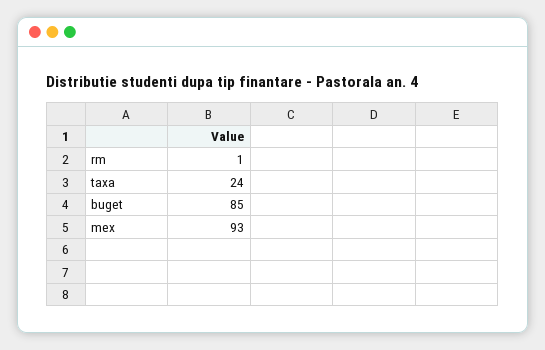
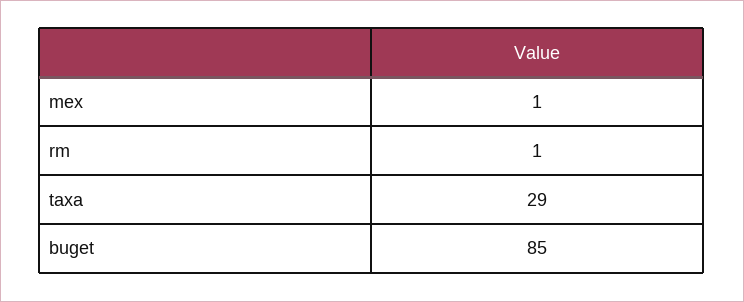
  {
    "rm": 1,
-   "taxa": 24,
+   "taxa": 29,
    "buget": 85,
-   "mex": 93
+   "mex": 1
  }

